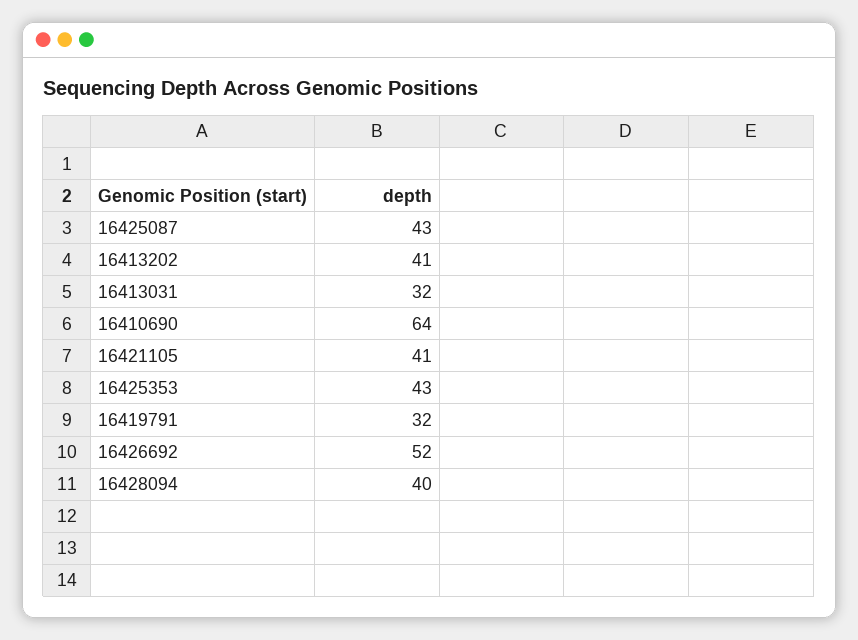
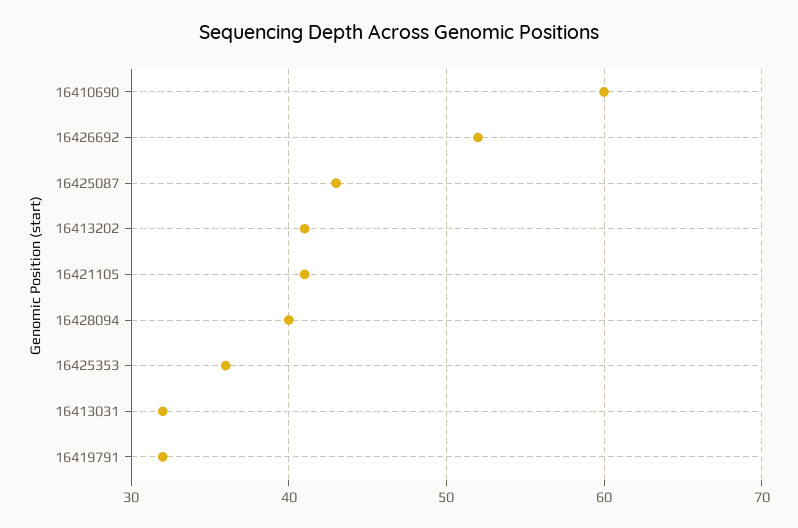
  {
    "16425087": 43,
    "16413202": 41,
    "16413031": 32,
-   "16410690": 64,
+   "16410690": 60,
    "16421105": 41,
-   "16425353": 43,
+   "16425353": 36,
    "16419791": 32,
    "16426692": 52,
    "16428094": 40
  }

